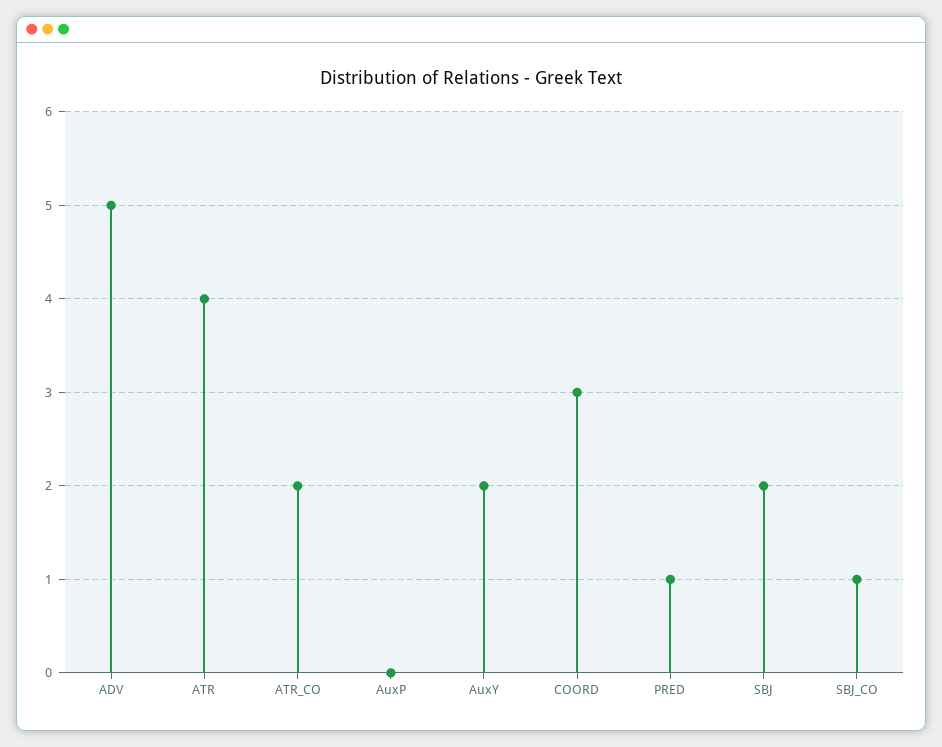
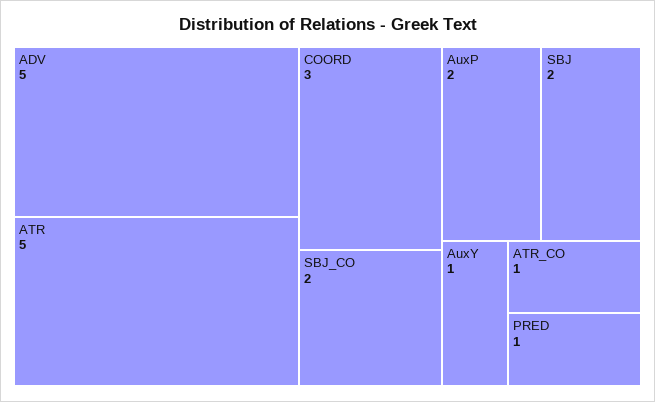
  {
    "ADV": 5,
-   "ATR": 4,
+   "ATR": 5,
-   "ATR_CO": 2,
+   "ATR_CO": 1,
-   "AuxP": 0,
+   "AuxP": 2,
-   "AuxY": 2,
+   "AuxY": 1,
    "COORD": 3,
    "PRED": 1,
    "SBJ": 2,
-   "SBJ_CO": 1
+   "SBJ_CO": 2
  }

